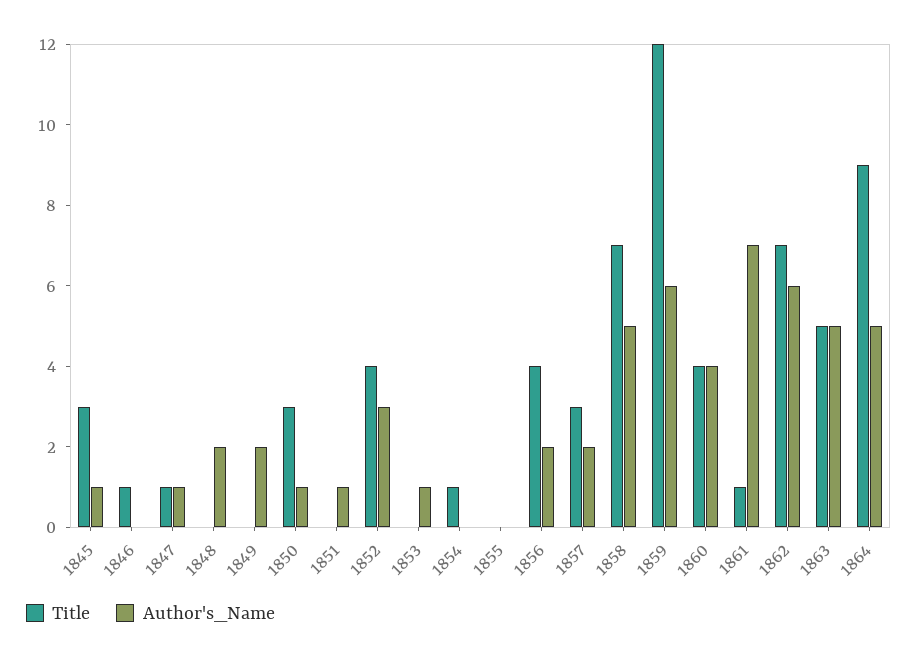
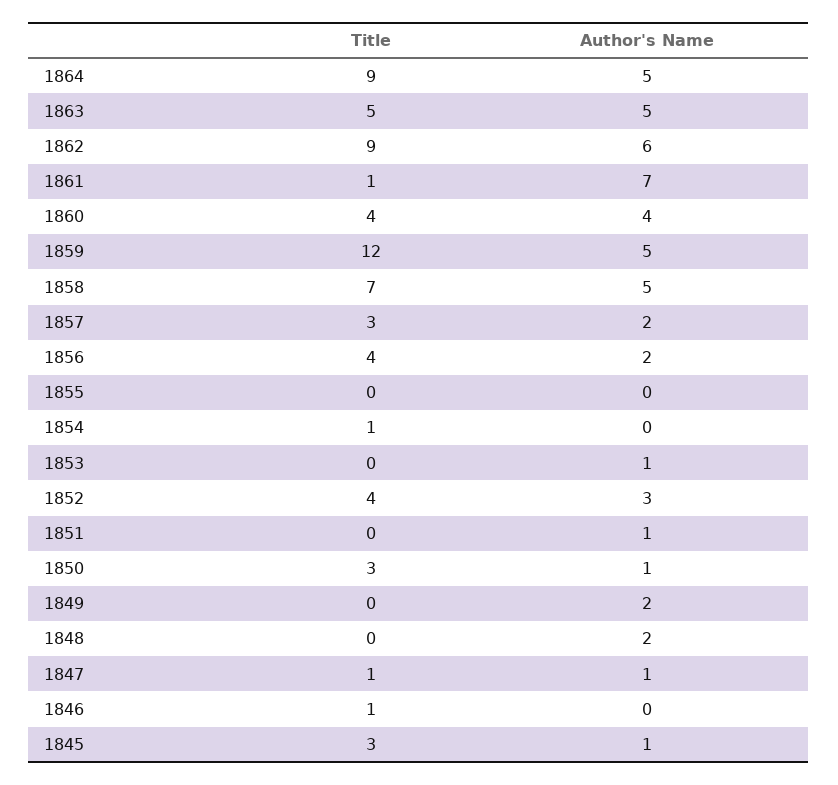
  {
    "Title": {
      "1845": 3,
      "1846": 1,
      "1847": 1,
      "1848": 0,
      "1849": 0,
      "1850": 3,
      "1851": 0,
      "1852": 4,
      "1853": 0,
      "1854": 1,
      "1855": 0,
      "1856": 4,
      "1857": 3,
      "1858": 7,
      "1859": 12,
      "1860": 4,
      "1861": 1,
-     "1862": 7,
+     "1862": 9,
      "1863": 5,
      "1864": 9
    },
    "Author's_Name": {
      "1845": 1,
      "1846": 0,
      "1847": 1,
      "1848": 2,
      "1849": 2,
      "1850": 1,
      "1851": 1,
      "1852": 3,
      "1853": 1,
      "1854": 0,
      "1855": 0,
      "1856": 2,
      "1857": 2,
      "1858": 5,
-     "1859": 6,
+     "1859": 5,
      "1860": 4,
      "1861": 7,
      "1862": 6,
      "1863": 5,
      "1864": 5
    }
  }

